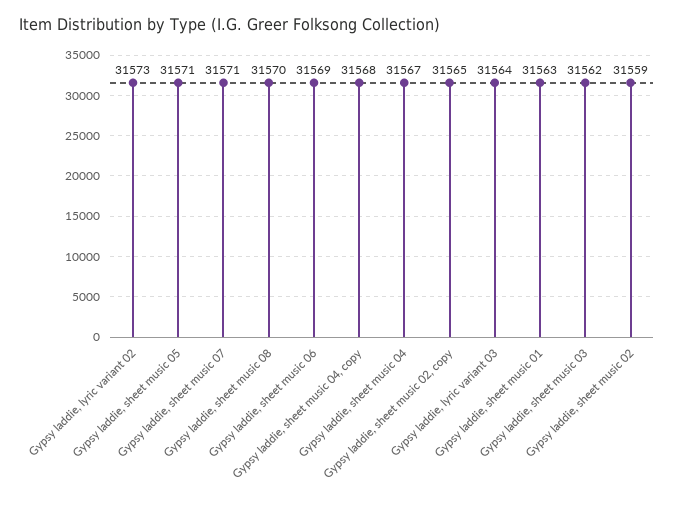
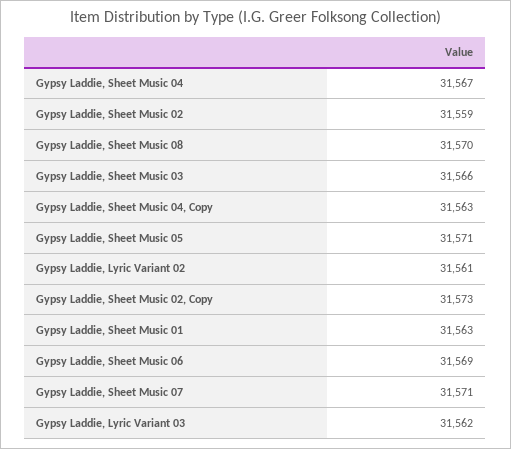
  {
-   "Gypsy laddie, lyric variant 02": 31573,
+   "Gypsy laddie, lyric variant 02": 31561,
    "Gypsy laddie, sheet music 05": 31571,
    "Gypsy laddie, sheet music 07": 31571,
    "Gypsy laddie, sheet music 08": 31570,
    "Gypsy laddie, sheet music 06": 31569,
-   "Gypsy laddie, sheet music 04, copy": 31568,
+   "Gypsy laddie, sheet music 04, copy": 31563,
    "Gypsy laddie, sheet music 04": 31567,
-   "Gypsy laddie, sheet music 02, copy": 31565,
+   "Gypsy laddie, sheet music 02, copy": 31573,
-   "Gypsy laddie, lyric variant 03": 31564,
+   "Gypsy laddie, lyric variant 03": 31562,
    "Gypsy laddie, sheet music 01": 31563,
-   "Gypsy laddie, sheet music 03": 31562,
+   "Gypsy laddie, sheet music 03": 31566,
    "Gypsy laddie, sheet music 02": 31559
  }

